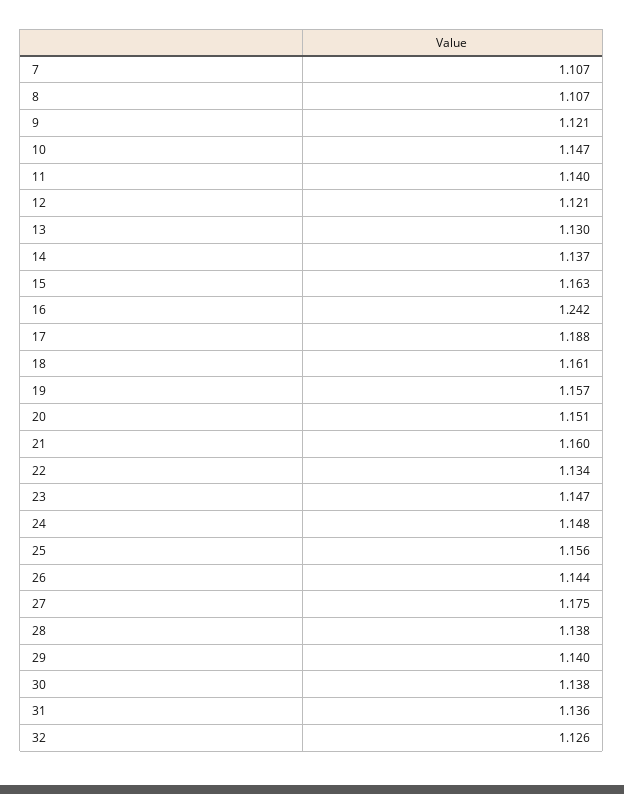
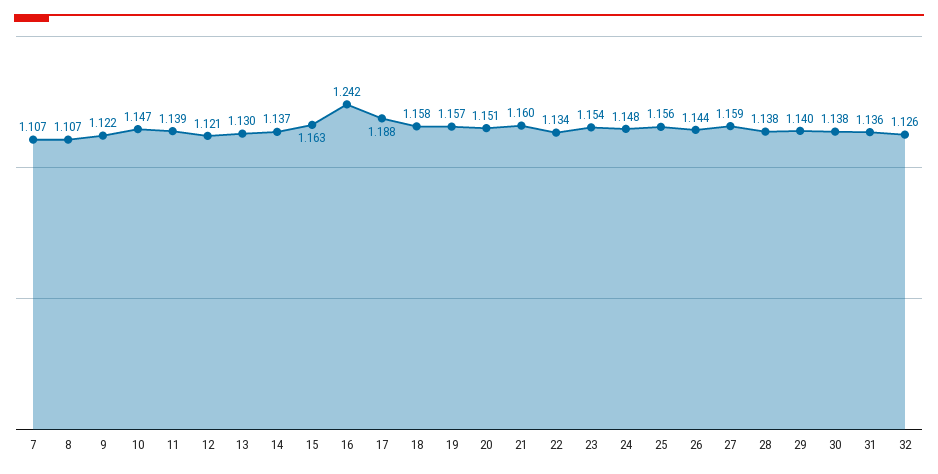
  {
    "7": 1.107,
    "8": 1.107,
-   "9": 1.121,
+   "9": 1.122,
    "10": 1.147,
-   "11": 1.14,
+   "11": 1.139,
    "12": 1.121,
    "13": 1.13,
    "14": 1.137,
    "15": 1.163,
    "16": 1.242,
    "17": 1.188,
-   "18": 1.161,
+   "18": 1.158,
    "19": 1.157,
    "20": 1.151,
    "21": 1.16,
    "22": 1.134,
-   "23": 1.147,
+   "23": 1.154,
    "24": 1.148,
    "25": 1.156,
    "26": 1.144,
-   "27": 1.175,
+   "27": 1.159,
    "28": 1.138,
    "29": 1.14,
    "30": 1.138,
    "31": 1.136,
    "32": 1.126
  }

